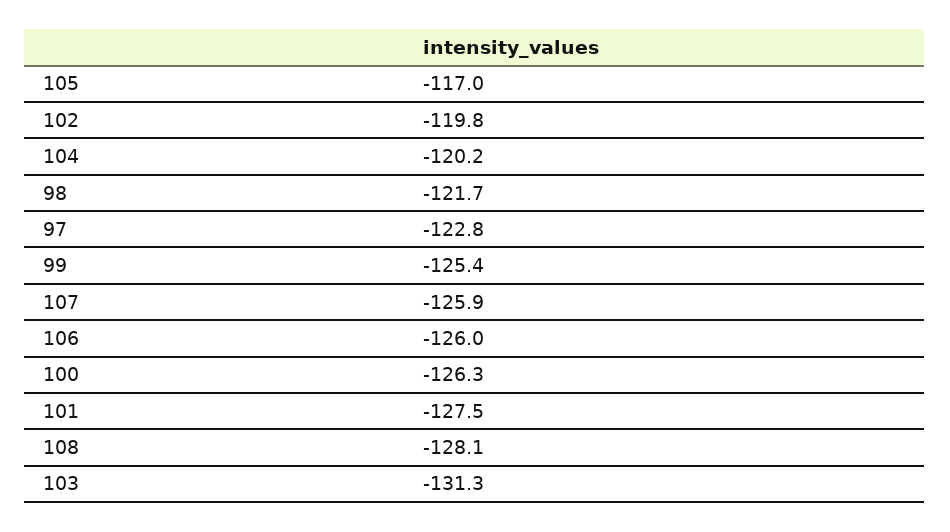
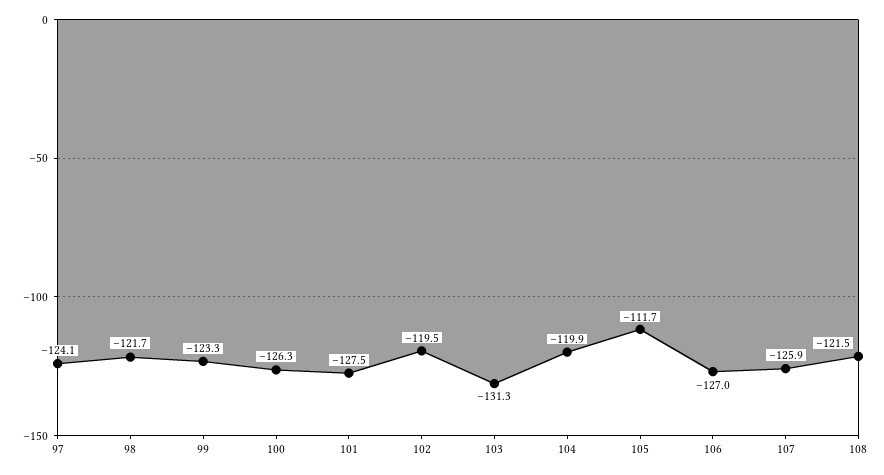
  {
-   "105": -117,
+   "105": -111.7,
-   "102": -119.8,
+   "102": -119.5,
-   "104": -120.2,
+   "104": -119.9,
    "98": -121.7,
-   "97": -122.8,
+   "97": -124.1,
-   "99": -125.4,
+   "99": -123.3,
    "107": -125.9,
-   "106": -126,
+   "106": -127,
    "100": -126.3,
    "101": -127.5,
-   "108": -128.1,
+   "108": -121.5,
    "103": -131.3
  }

